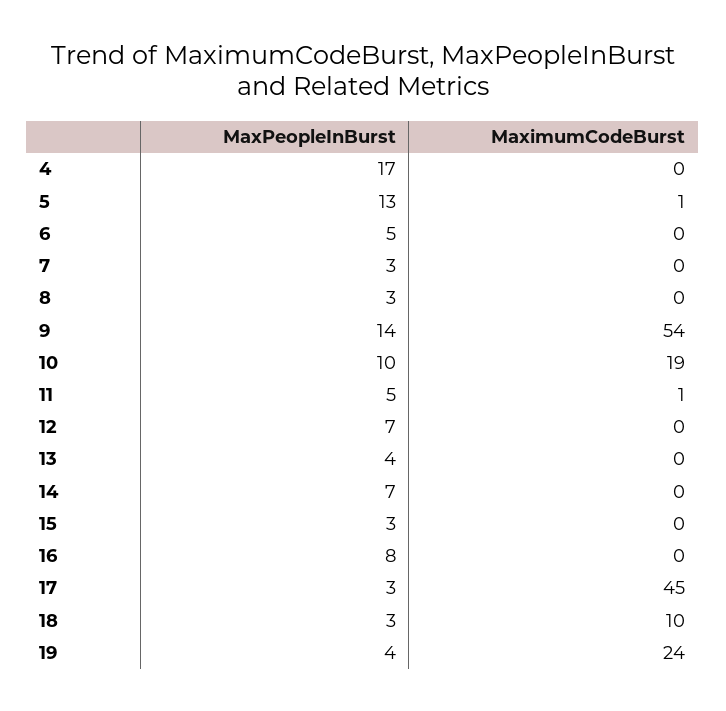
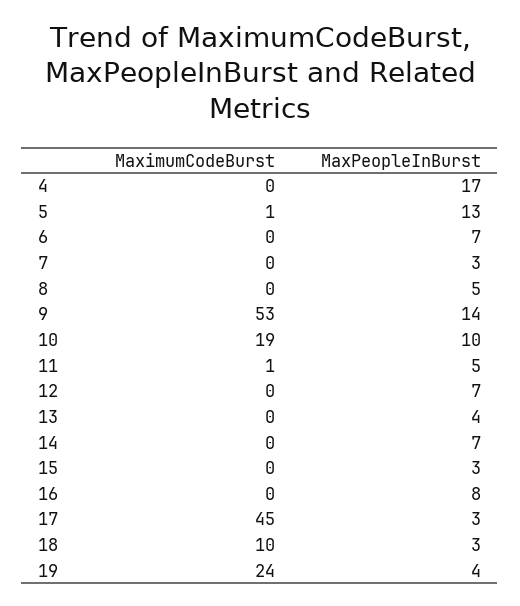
  {
    "MaxPeopleInBurst": {
      "4": 17,
      "5": 13,
-     "6": 5,
+     "6": 7,
      "7": 3,
-     "8": 3,
+     "8": 5,
      "9": 14,
      "10": 10,
      "11": 5,
      "12": 7,
      "13": 4,
      "14": 7,
      "15": 3,
      "16": 8,
      "17": 3,
      "18": 3,
      "19": 4
    },
    "MaximumCodeBurst": {
      "4": 0,
      "5": 1,
      "6": 0,
      "7": 0,
      "8": 0,
-     "9": 54,
+     "9": 53,
      "10": 19,
      "11": 1,
      "12": 0,
      "13": 0,
      "14": 0,
      "15": 0,
      "16": 0,
      "17": 45,
      "18": 10,
      "19": 24
    }
  }

